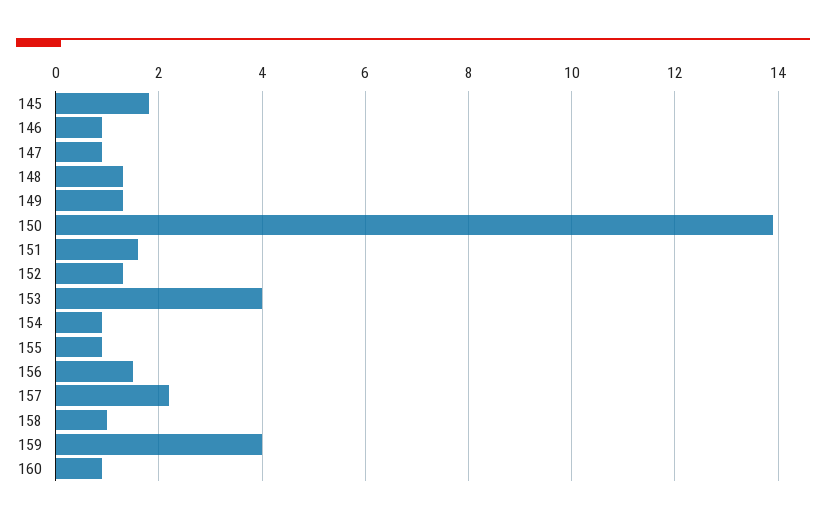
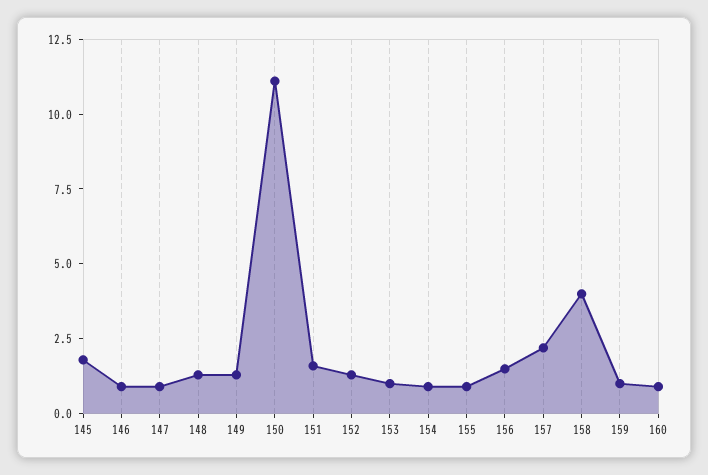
  {
    "145": 2,
    "146": 1,
    "147": 1,
    "148": 1.5,
    "149": 1.5,
-   "150": 14,
+   "150": 11,
    "151": 1.5,
    "152": 1.5,
-   "153": 4,
+   "153": 1,
    "154": 1,
    "155": 1,
    "156": 1.5,
    "157": 2,
-   "158": 1,
+   "158": 4,
-   "159": 4,
+   "159": 1,
    "160": 1
  }

